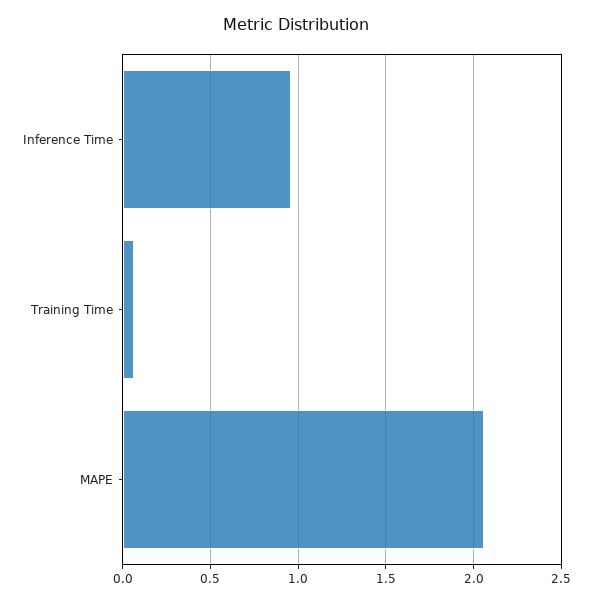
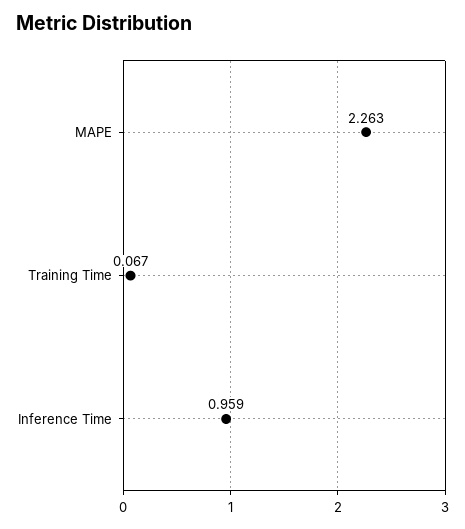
  {
    "Inference Time": 0.959,
    "Training Time": 0.067,
-   "MAPE": 2.05
+   "MAPE": 2.263
  }

